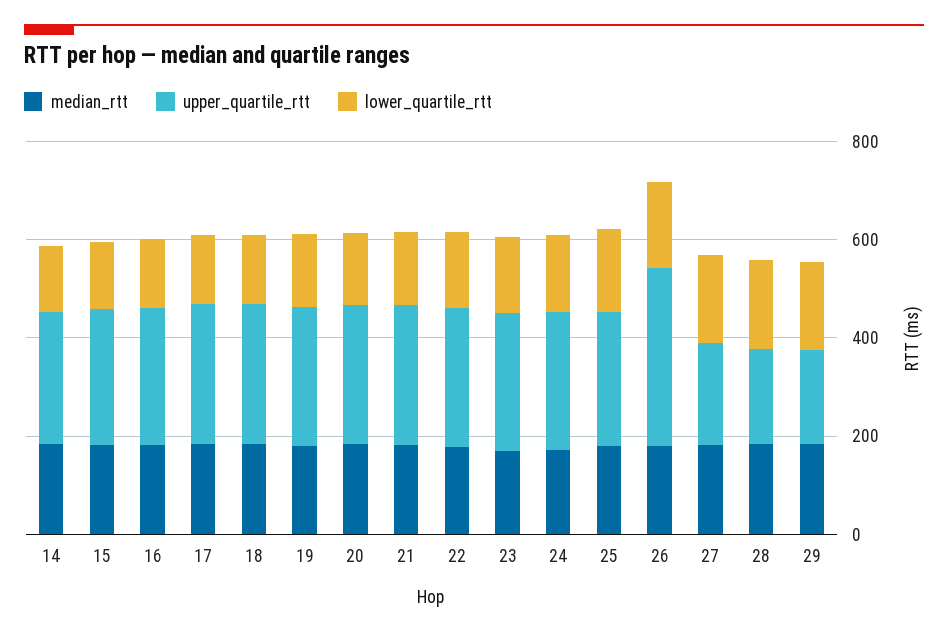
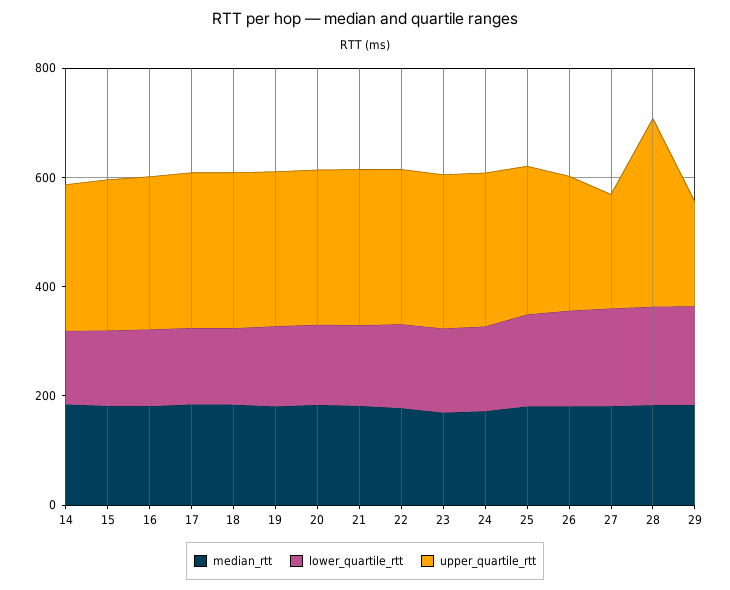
  {
    "median_rtt": {
      "14": 200,
      "15": 200,
      "16": 200,
      "17": 200,
      "18": 200,
      "19": 200,
      "20": 200,
      "21": 200,
      "22": 200,
      "23": 150,
      "24": 150,
      "25": 200,
      "26": 200,
      "27": 200,
      "28": 200,
      "29": 200
    },
    "upper_quartile_rtt": {
      "14": 250,
      "15": 300,
      "16": 300,
      "17": 300,
      "18": 300,
      "19": 300,
      "20": 300,
      "21": 300,
      "22": 300,
      "23": 300,
      "24": 300,
      "25": 250,
-     "26": 350,
+     "26": 250,
      "27": 200,
-     "28": 200,
+     "28": 350,
      "29": 200
    },
    "lower_quartile_rtt": {
      "14": 150,
      "15": 150,
      "16": 150,
      "17": 150,
      "18": 150,
      "19": 150,
      "20": 150,
      "21": 150,
      "22": 150,
      "23": 150,
      "24": 150,
      "25": 150,
      "26": 200,
      "27": 200,
      "28": 200,
      "29": 200
    }
  }

